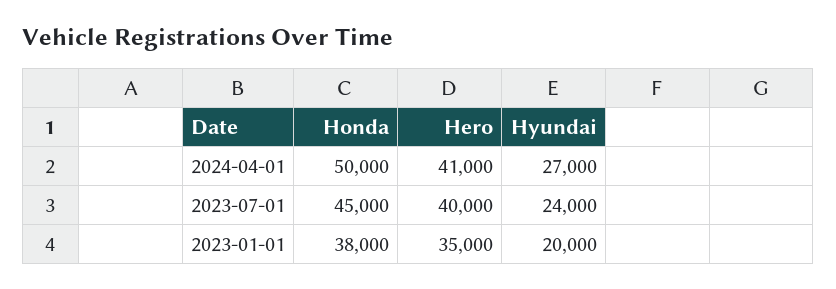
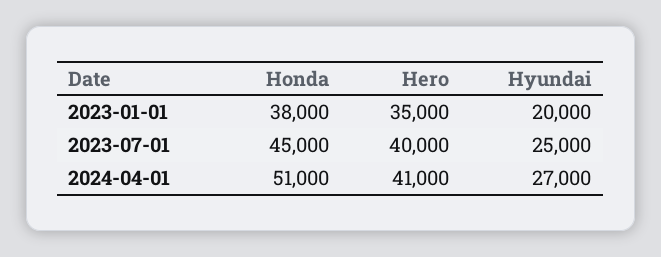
  {
    "Honda": {
-     "2024-04-01": 50000,
+     "2024-04-01": 51000,
      "2023-07-01": 45000,
      "2023-01-01": 38000
    },
    "Hero": {
      "2024-04-01": 41000,
      "2023-07-01": 40000,
      "2023-01-01": 35000
    },
    "Hyundai": {
      "2024-04-01": 27000,
-     "2023-07-01": 24000,
+     "2023-07-01": 25000,
      "2023-01-01": 20000
    }
  }

